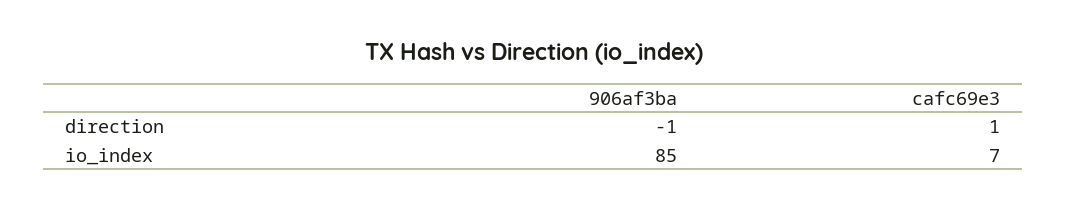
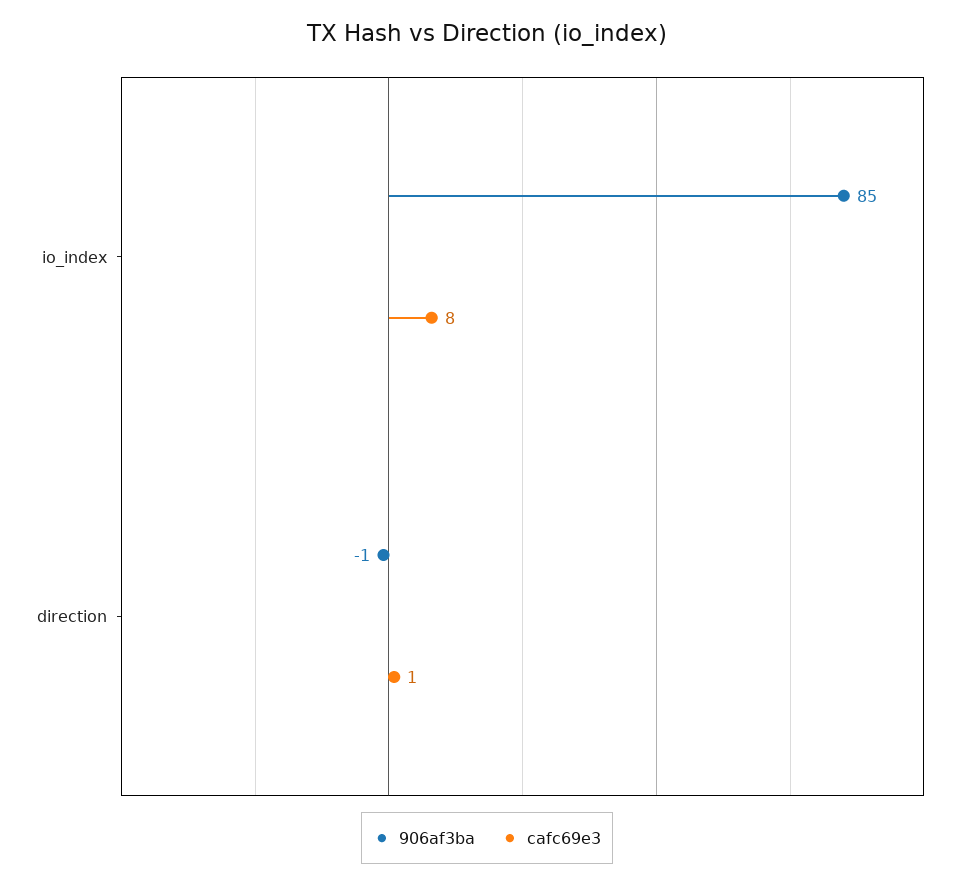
  {
    "906af3ba": {
      "direction": -1,
      "io_index": 85
    },
    "cafc69e3": {
      "direction": 1,
-     "io_index": 7
+     "io_index": 8
    }
  }

